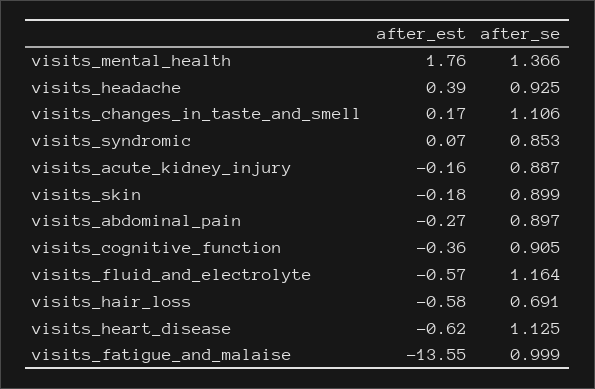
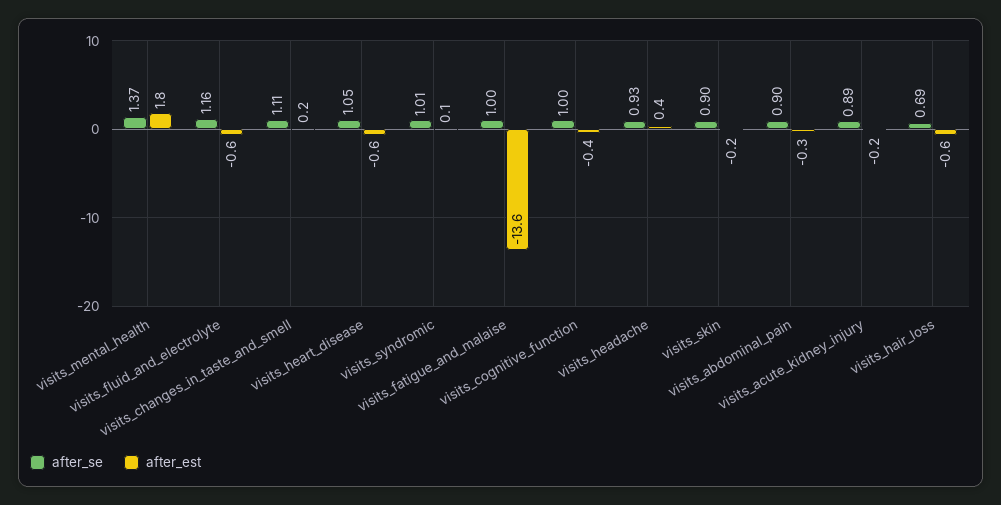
  {
    "after_est": {
      "visits_mental_health": 1.76,
      "visits_headache": 0.39,
      "visits_changes_in_taste_and_smell": 0.17,
      "visits_syndromic": 0.07,
      "visits_acute_kidney_injury": -0.16,
      "visits_skin": -0.18,
      "visits_abdominal_pain": -0.27,
      "visits_cognitive_function": -0.36,
      "visits_fluid_and_electrolyte": -0.57,
      "visits_hair_loss": -0.58,
      "visits_heart_disease": -0.62,
      "visits_fatigue_and_malaise": -13.55
    },
    "after_se": {
      "visits_mental_health": 1.366,
      "visits_headache": 0.925,
      "visits_changes_in_taste_and_smell": 1.106,
-     "visits_syndromic": 0.853,
+     "visits_syndromic": 1.01,
      "visits_acute_kidney_injury": 0.887,
      "visits_skin": 0.899,
      "visits_abdominal_pain": 0.897,
-     "visits_cognitive_function": 0.905,
+     "visits_cognitive_function": 1,
      "visits_fluid_and_electrolyte": 1.164,
      "visits_hair_loss": 0.691,
-     "visits_heart_disease": 1.125,
+     "visits_heart_disease": 1.05,
      "visits_fatigue_and_malaise": 0.999
    }
  }

